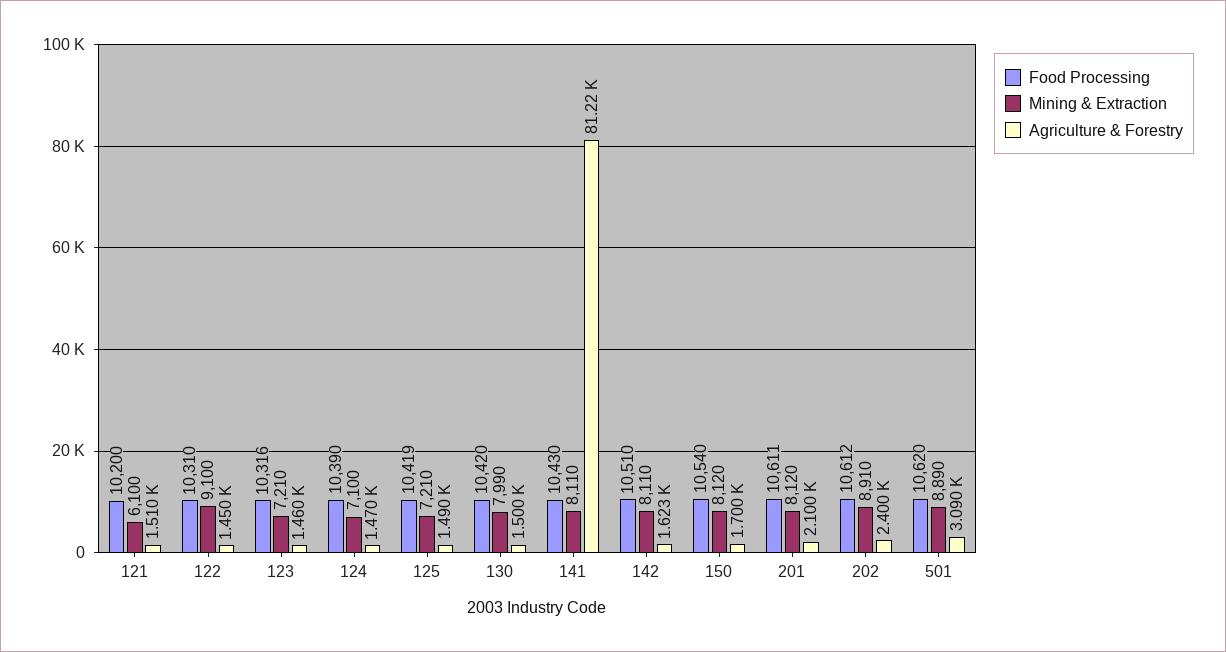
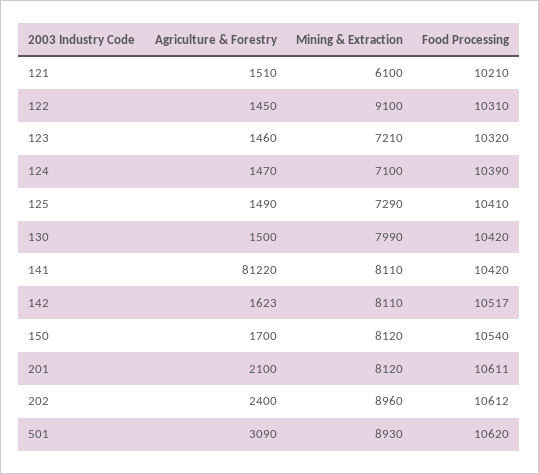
  {
    "Food Processing": {
-     "121": 10200,
+     "121": 10210,
      "122": 10310,
-     "123": 10316,
+     "123": 10320,
      "124": 10390,
-     "125": 10419,
+     "125": 10410,
      "130": 10420,
-     "141": 10430,
+     "141": 10420,
-     "142": 10510,
+     "142": 10517,
      "150": 10540,
      "201": 10611,
      "202": 10612,
      "501": 10620
    },
    "Mining & Extraction": {
      "121": 6100,
      "122": 9100,
      "123": 7210,
      "124": 7100,
-     "125": 7210,
+     "125": 7290,
      "130": 7990,
      "141": 8110,
      "142": 8110,
      "150": 8120,
      "201": 8120,
-     "202": 8910,
+     "202": 8960,
-     "501": 8890
+     "501": 8930
    },
    "Agriculture & Forestry": {
      "121": 1510,
      "122": 1450,
      "123": 1460,
      "124": 1470,
      "125": 1490,
      "130": 1500,
      "141": 81220,
      "142": 1623,
      "150": 1700,
      "201": 2100,
      "202": 2400,
      "501": 3090
    }
  }

